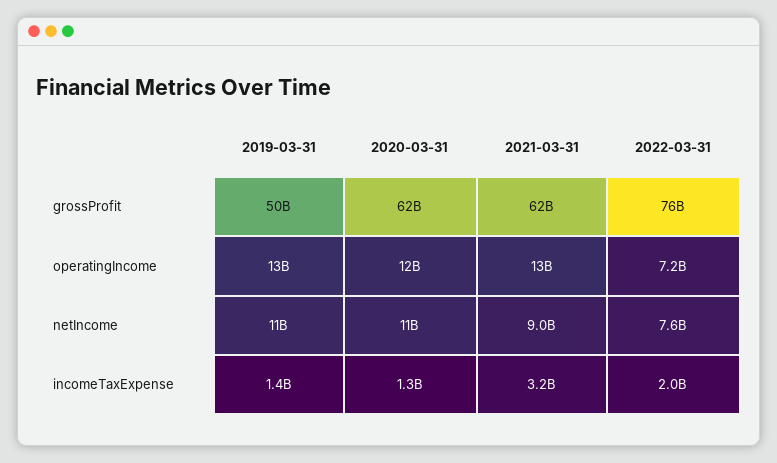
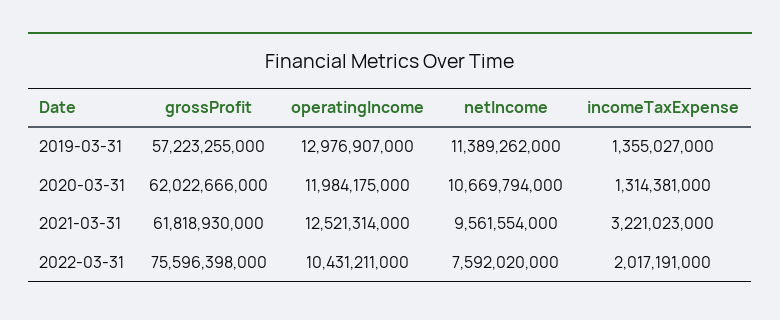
  {
    "2019-03-31": {
-     "grossProfit": 50000000000,
+     "grossProfit": 57223255000,
      "operatingIncome": 12976907000,
      "netIncome": 11389262000,
      "incomeTaxExpense": 1355027000
    },
    "2020-03-31": {
      "grossProfit": 62022666000,
      "operatingIncome": 11984175000,
      "netIncome": 10669794000,
      "incomeTaxExpense": 1314381000
    },
    "2021-03-31": {
      "grossProfit": 61818930000,
      "operatingIncome": 12521314000,
-     "netIncome": 9000000000,
+     "netIncome": 9561554000,
      "incomeTaxExpense": 3221023000
    },
    "2022-03-31": {
      "grossProfit": 75596398000,
-     "operatingIncome": 7200000000,
+     "operatingIncome": 10431211000,
      "netIncome": 7592020000,
      "incomeTaxExpense": 2017191000
    }
  }

